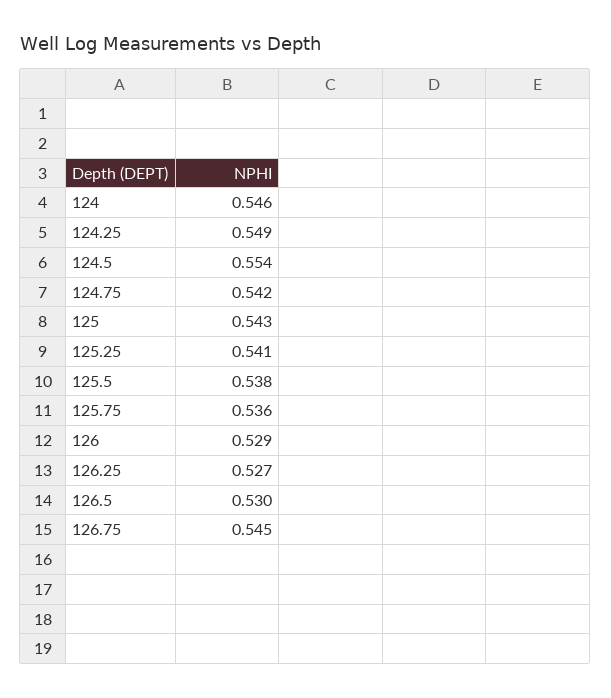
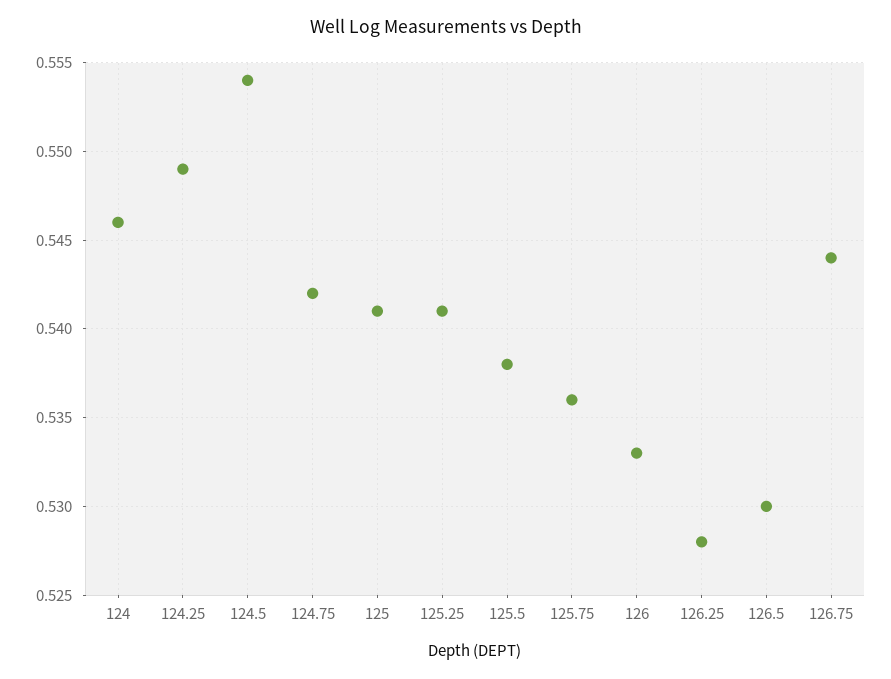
  {
    "124": 0.546,
    "124.25": 0.549,
    "124.5": 0.554,
    "124.75": 0.542,
-   "125": 0.543,
+   "125": 0.541,
    "125.25": 0.541,
    "125.5": 0.538,
    "125.75": 0.536,
-   "126": 0.529,
+   "126": 0.533,
-   "126.25": 0.527,
+   "126.25": 0.528,
    "126.5": 0.53,
-   "126.75": 0.545
+   "126.75": 0.544
  }

